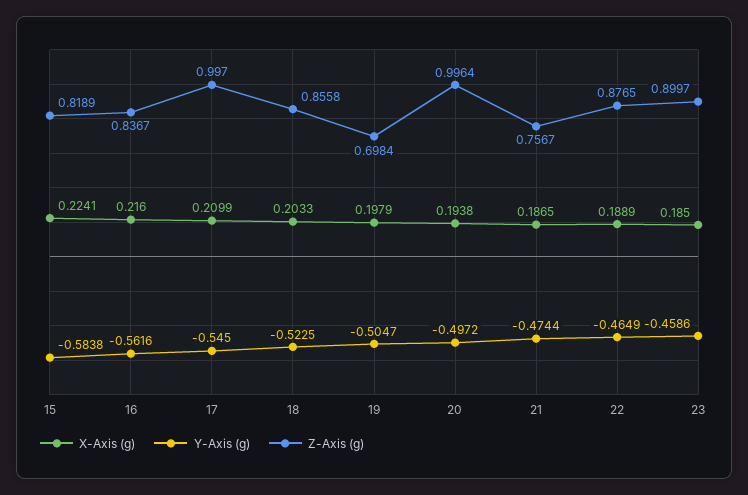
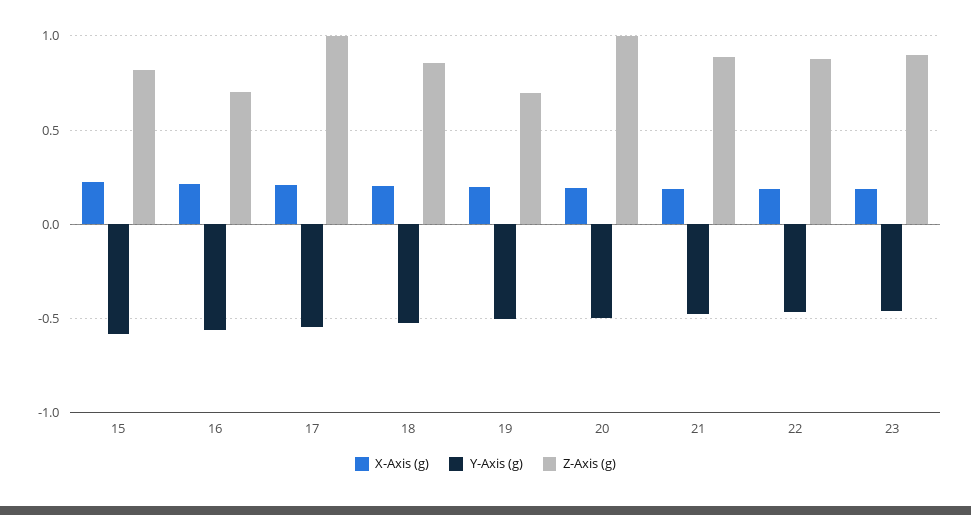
  {
    "X-Axis (g)": {
      "15": 0.2241,
      "16": 0.216,
      "17": 0.2099,
      "18": 0.2033,
      "19": 0.1979,
      "20": 0.1938,
      "21": 0.1865,
      "22": 0.1889,
      "23": 0.185
    },
    "Y-Axis (g)": {
      "15": -0.5838,
      "16": -0.5616,
      "17": -0.545,
      "18": -0.5225,
      "19": -0.5047,
      "20": -0.4972,
      "21": -0.4744,
      "22": -0.4649,
      "23": -0.4586
    },
    "Z-Axis (g)": {
      "15": 0.8189,
-     "16": 0.8367,
+     "16": 0.7,
      "17": 0.997,
      "18": 0.8558,
      "19": 0.6984,
      "20": 0.9964,
-     "21": 0.7567,
+     "21": 0.9,
      "22": 0.8765,
      "23": 0.8997
    }
  }

